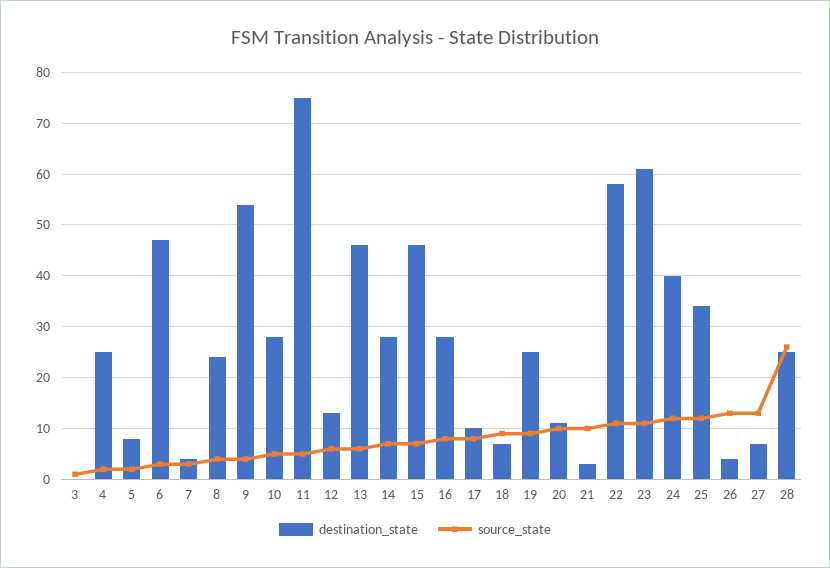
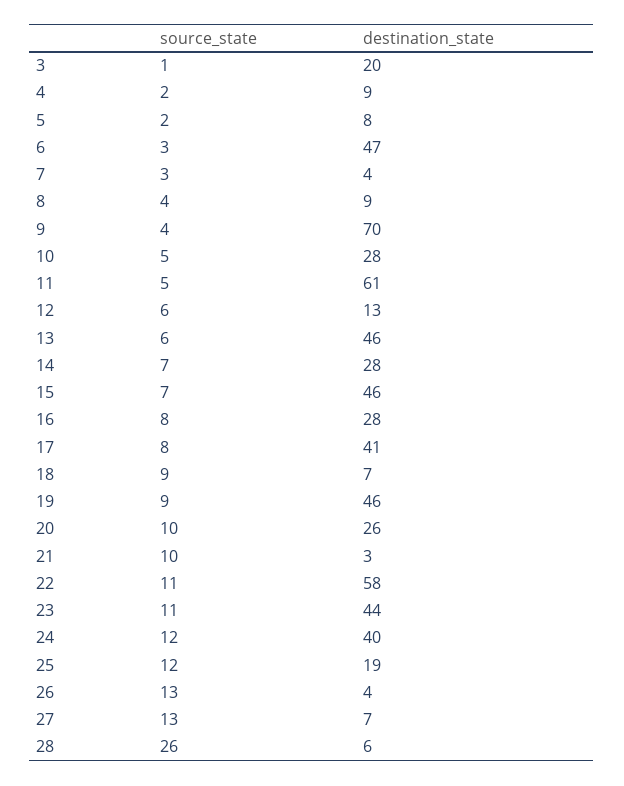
  {
    "destination_state": {
-     "3": 0,
+     "3": 20,
-     "4": 25,
+     "4": 9,
      "5": 8,
      "6": 47,
      "7": 4,
-     "8": 25,
+     "8": 9,
-     "9": 55,
+     "9": 70,
      "10": 28,
-     "11": 75,
+     "11": 61,
      "12": 13,
      "13": 46,
      "14": 28,
      "15": 46,
      "16": 28,
-     "17": 10,
+     "17": 41,
      "18": 7,
-     "19": 25,
+     "19": 46,
-     "20": 10,
+     "20": 26,
      "21": 3,
      "22": 58,
-     "23": 60,
+     "23": 44,
      "24": 40,
-     "25": 35,
+     "25": 19,
      "26": 4,
      "27": 7,
-     "28": 25
+     "28": 6
    },
    "source_state": {
      "3": 1,
      "4": 2,
      "5": 2,
      "6": 3,
      "7": 3,
      "8": 4,
      "9": 4,
      "10": 5,
      "11": 5,
      "12": 6,
      "13": 6,
      "14": 7,
      "15": 7,
      "16": 8,
      "17": 8,
      "18": 9,
      "19": 9,
      "20": 10,
      "21": 10,
      "22": 11,
      "23": 11,
      "24": 12,
      "25": 12,
      "26": 13,
      "27": 13,
      "28": 26
    }
  }

